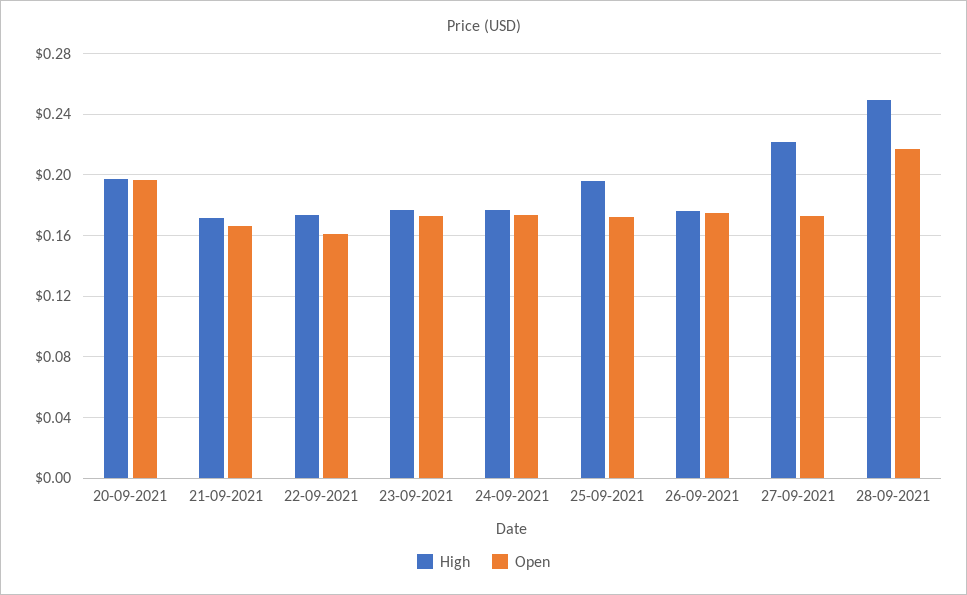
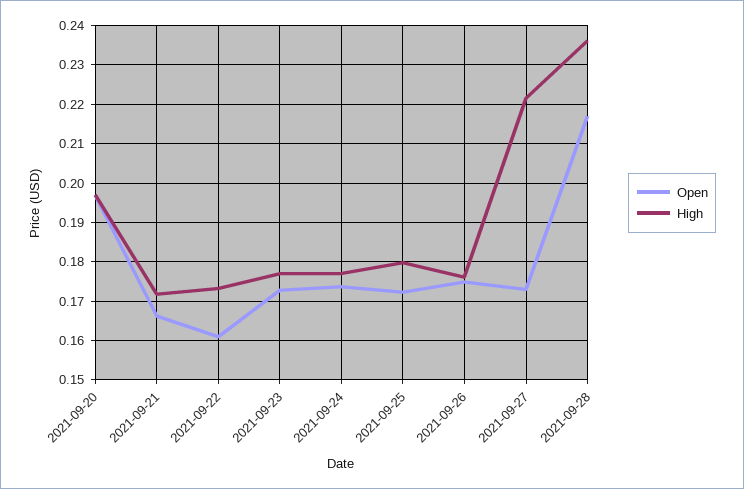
  {
    "High": {
      "20-09-2021": 0.198,
      "21-09-2021": 0.172,
      "22-09-2021": 0.174,
      "23-09-2021": 0.178,
      "24-09-2021": 0.178,
-     "25-09-2021": 0.195,
+     "25-09-2021": 0.18,
      "26-09-2021": 0.176,
      "27-09-2021": 0.222,
-     "28-09-2021": 0.25
+     "28-09-2021": 0.236
    },
    "Open": {
      "20-09-2021": 0.196,
      "21-09-2021": 0.166,
      "22-09-2021": 0.162,
      "23-09-2021": 0.172,
      "24-09-2021": 0.174,
      "25-09-2021": 0.172,
      "26-09-2021": 0.174,
      "27-09-2021": 0.174,
      "28-09-2021": 0.218
    }
  }

